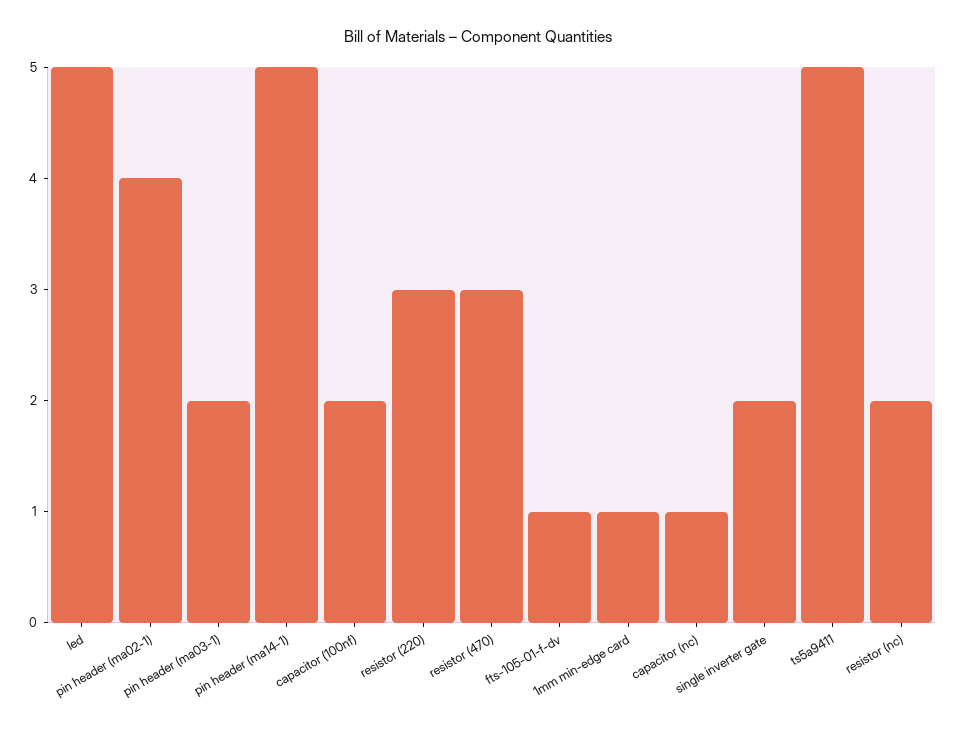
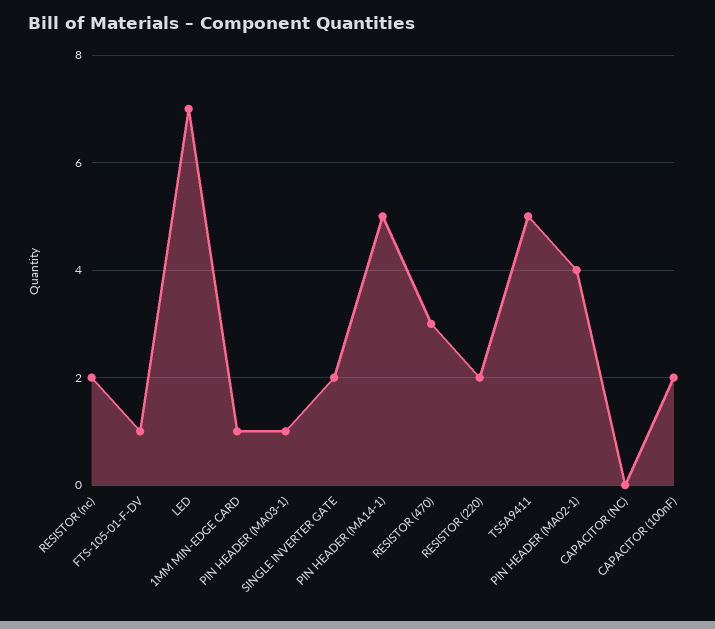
  {
-   "led": 5,
+   "led": 7,
    "pin header (ma02-1)": 4,
-   "pin header (ma03-1)": 2,
+   "pin header (ma03-1)": 1,
    "pin header (ma14-1)": 5,
    "capacitor (100nf)": 2,
-   "resistor (220)": 3,
+   "resistor (220)": 2,
    "resistor (470)": 3,
    "fts-105-01-f-dv": 1,
    "1mm min-edge card": 1,
-   "capacitor (nc)": 1,
+   "capacitor (nc)": 0,
    "single inverter gate": 2,
    "ts5a9411": 5,
    "resistor (nc)": 2
  }

